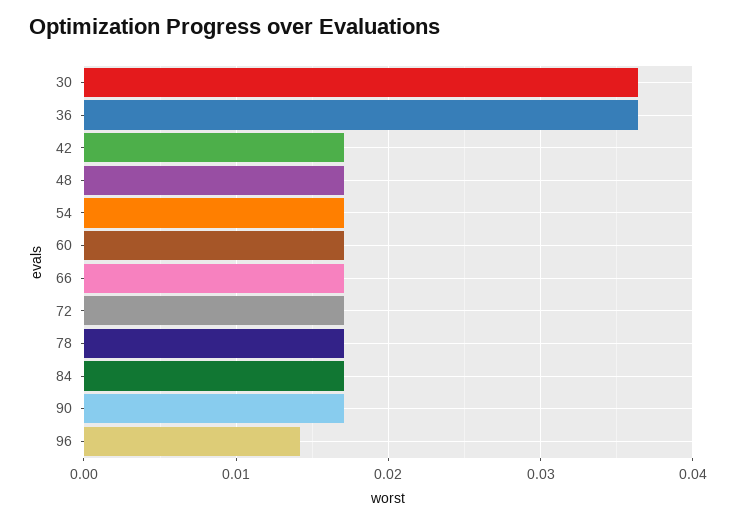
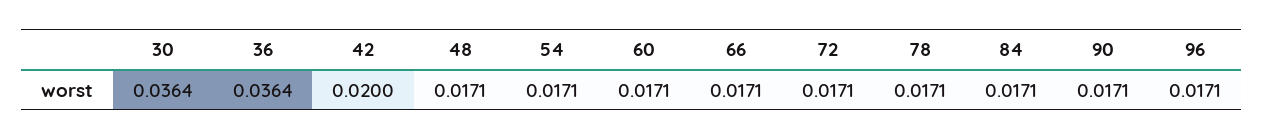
  {
    "30": 0.0364,
    "36": 0.0364,
-   "42": 0.017,
+   "42": 0.02,
    "48": 0.0171,
    "54": 0.0171,
    "60": 0.0171,
    "66": 0.0171,
    "72": 0.0171,
    "78": 0.0171,
    "84": 0.0171,
    "90": 0.0171,
-   "96": 0.014
+   "96": 0.0171
  }

